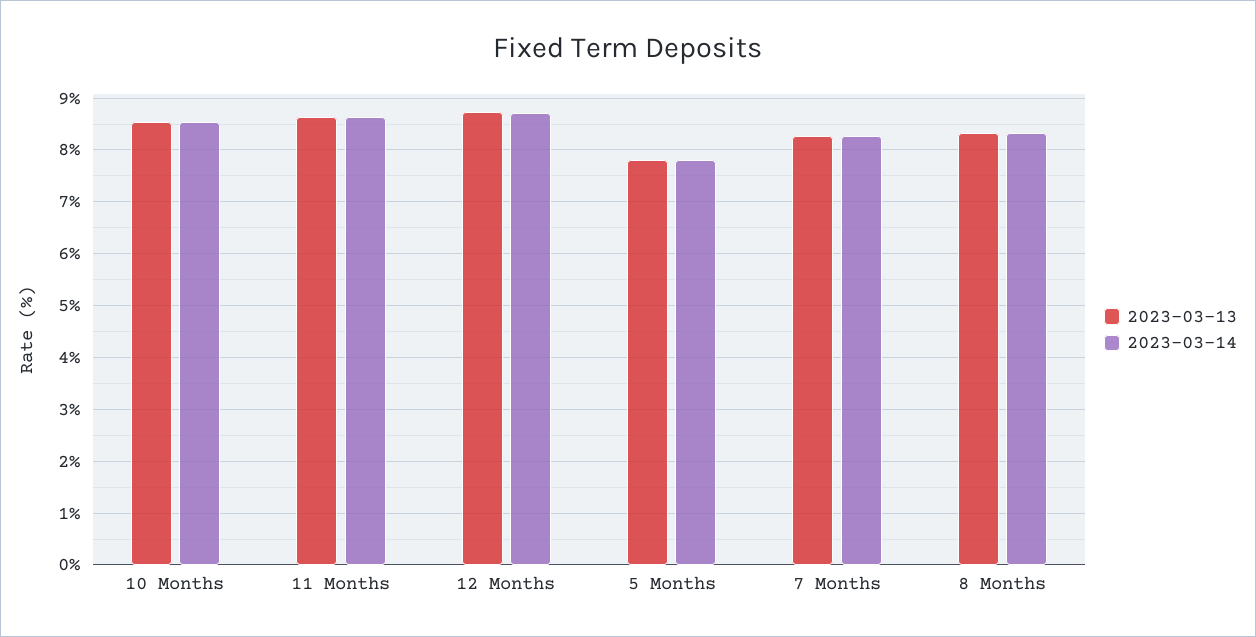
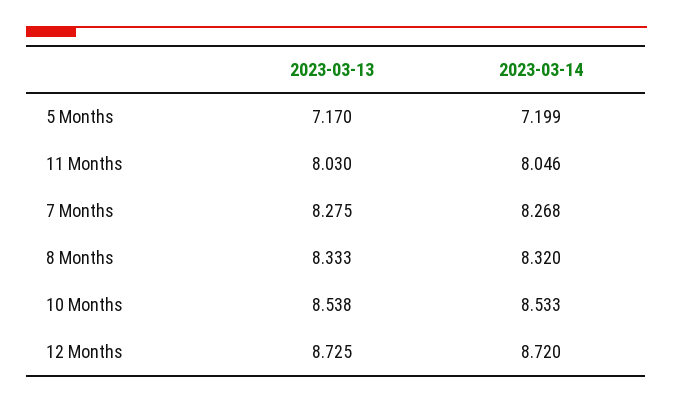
  {
    "2023-03-13": {
      "10 Months": 8.538,
-     "11 Months": 8.6,
+     "11 Months": 8.03,
      "12 Months": 8.725,
-     "5 Months": 7.8,
+     "5 Months": 7.17,
      "7 Months": 8.275,
      "8 Months": 8.333
    },
    "2023-03-14": {
      "10 Months": 8.533,
-     "11 Months": 8.6,
+     "11 Months": 8.046,
      "12 Months": 8.72,
-     "5 Months": 7.8,
+     "5 Months": 7.199,
      "7 Months": 8.268,
      "8 Months": 8.32
    }
  }

